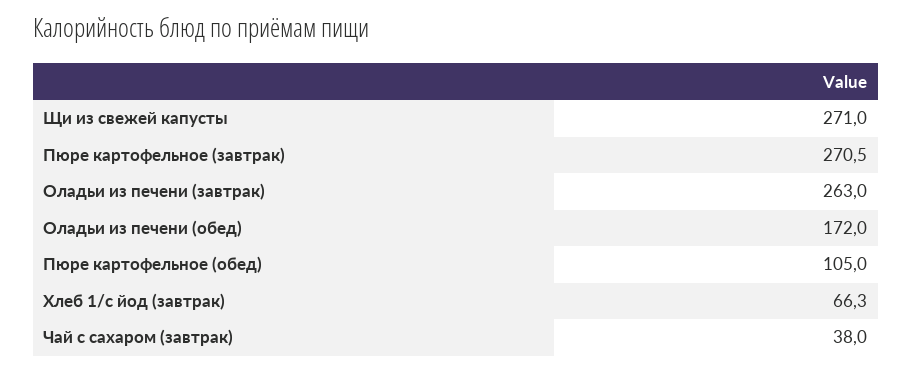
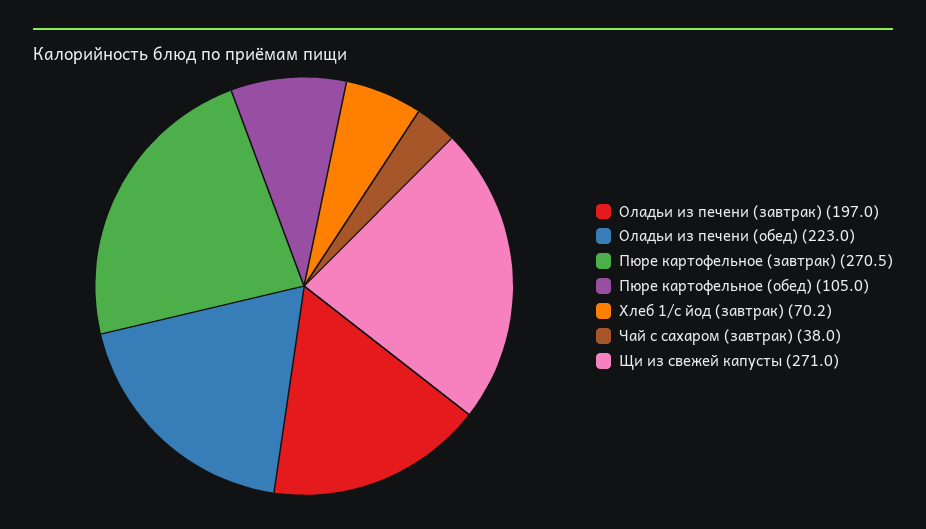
  {
    "Щи из свежей капусты": 271,
    "Пюре картофельное (завтрак)": 270.5,
-   "Оладьи из печени (завтрак)": 263,
+   "Оладьи из печени (завтрак)": 197,
-   "Оладьи из печени (обед)": 172,
+   "Оладьи из печени (обед)": 223,
    "Пюре картофельное (обед)": 105,
-   "Хлеб 1/с йод (завтрак)": 66.3,
+   "Хлеб 1/с йод (завтрак)": 70.2,
    "Чай с сахаром (завтрак)": 38
  }

